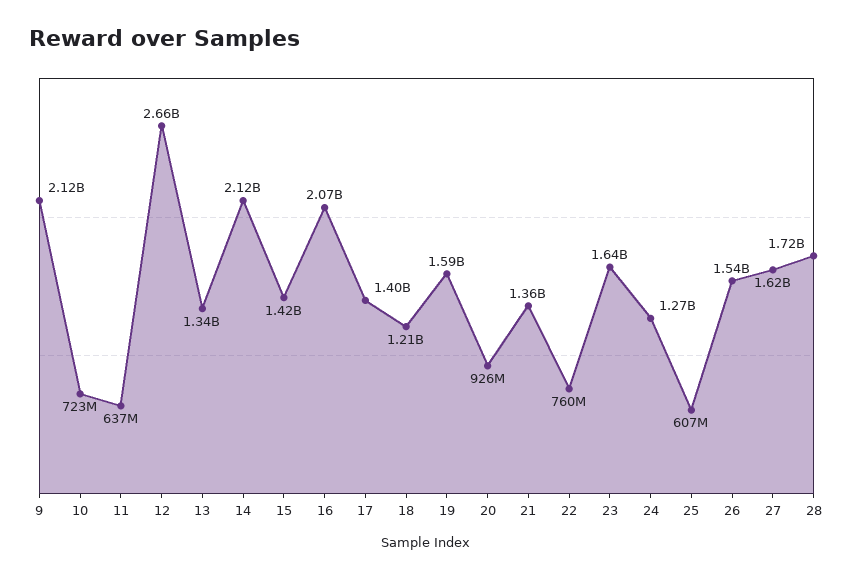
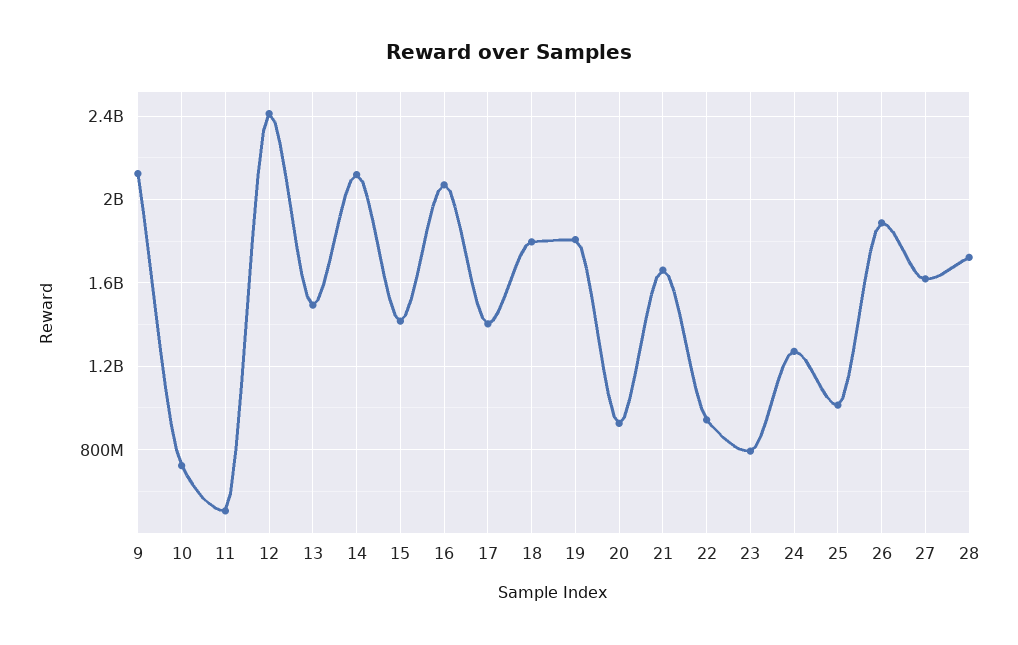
  {
    "9": 2120000000,
    "10": 723000000,
-   "11": 637000000,
+   "11": 500000000,
-   "12": 2660000000,
+   "12": 2400000000,
-   "13": 1340000000,
+   "13": 1500000000,
    "14": 2120000000,
    "15": 1420000000,
    "16": 2070000000,
    "17": 1400000000,
-   "18": 1210000000,
+   "18": 1800000000,
-   "19": 1590000000,
+   "19": 1800000000,
    "20": 926000000,
-   "21": 1360000000,
+   "21": 1650000000,
-   "22": 760000000,
+   "22": 950000000,
-   "23": 1640000000,
+   "23": 800000000,
    "24": 1270000000,
-   "25": 607000000,
+   "25": 1000000000,
-   "26": 1540000000,
+   "26": 1900000000,
    "27": 1620000000,
    "28": 1720000000
  }

